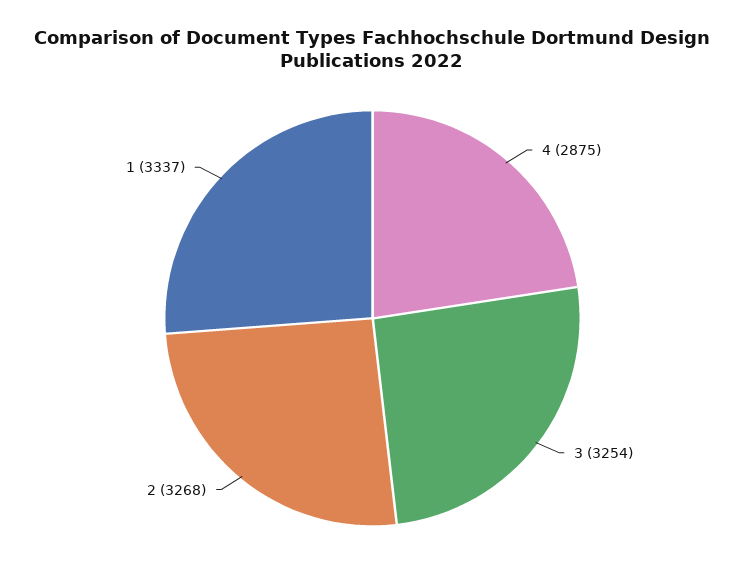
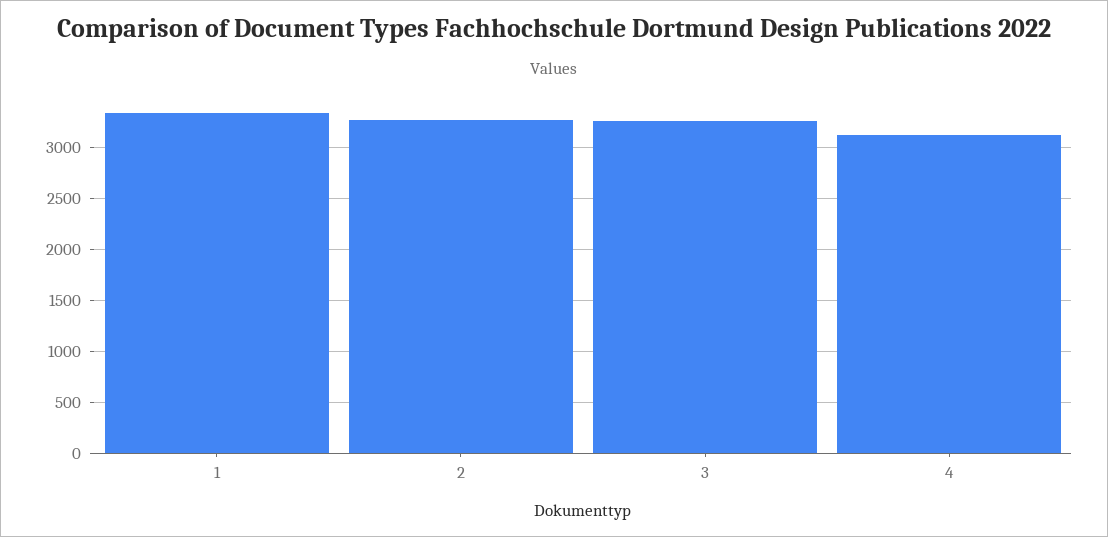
  {
-   "4": 2875,
+   "4": 3100,
    "3": 3254,
    "2": 3268,
    "1": 3337
  }

